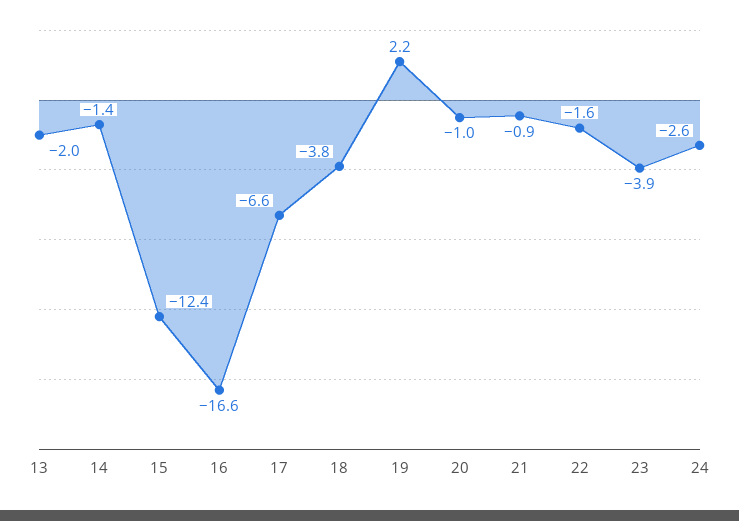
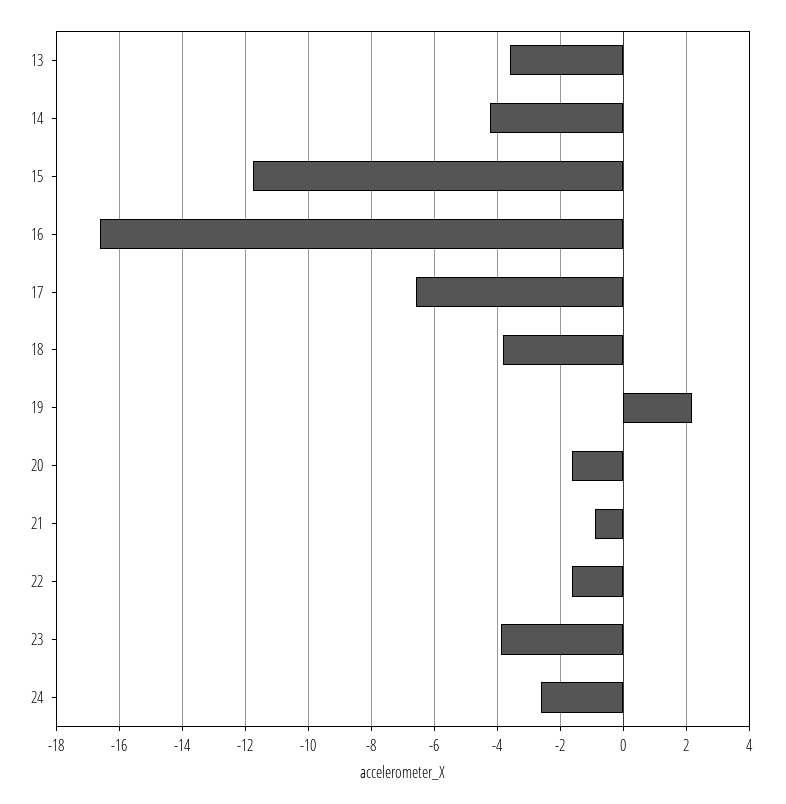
  {
-   "13": -2,
+   "13": -3.6,
-   "14": -1.4,
+   "14": -4.2,
-   "15": -12.4,
+   "15": -11.8,
    "16": -16.6,
    "17": -6.6,
    "18": -3.8,
    "19": 2.2,
-   "20": -1,
+   "20": -1.6,
    "21": -0.9,
    "22": -1.6,
    "23": -3.9,
    "24": -2.6
  }

